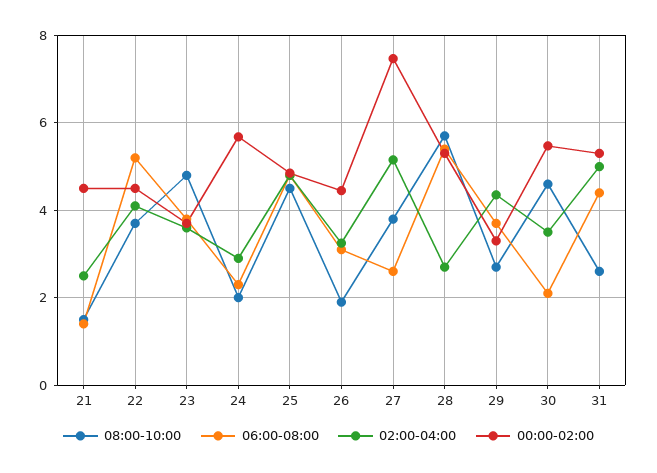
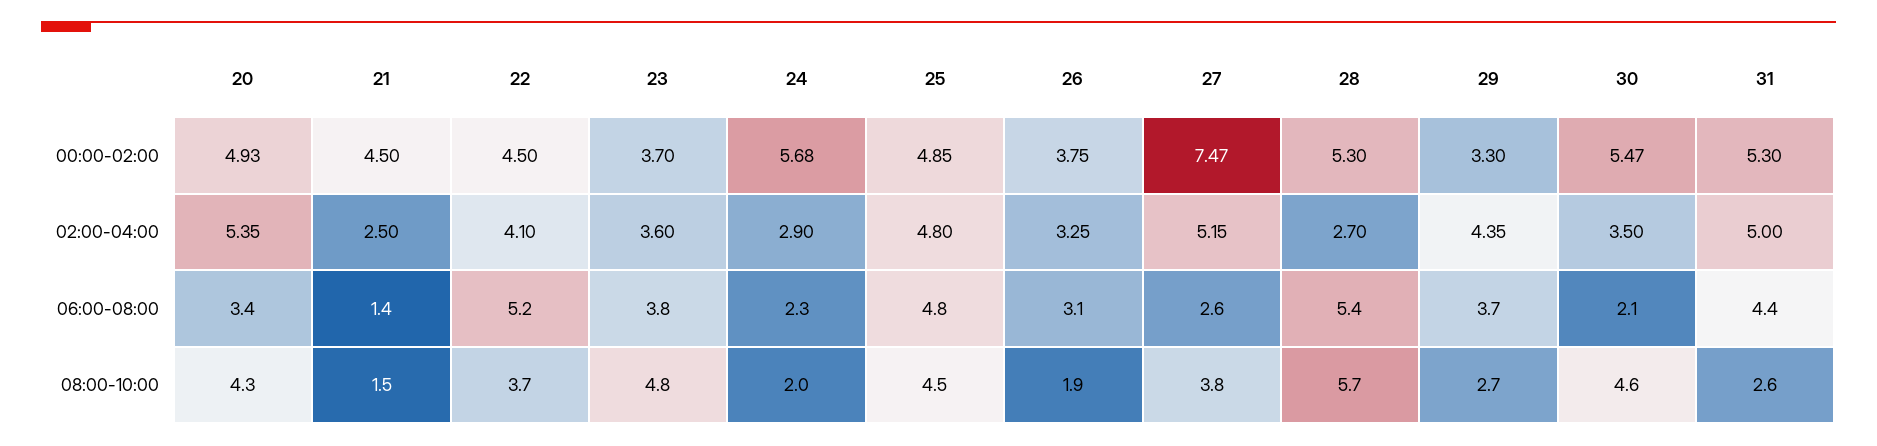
  {
    "08:00-10:00": {
      "21": 1.5,
      "22": 3.7,
      "23": 4.8,
      "24": 2,
      "25": 4.5,
      "26": 1.9,
      "27": 3.8,
      "28": 5.7,
      "29": 2.7,
      "30": 4.6,
-     "31": 2.6
+     "31": 2.6,
+     "20": 4.3
    },
    "06:00-08:00": {
      "21": 1.4,
      "22": 5.2,
      "23": 3.8,
      "24": 2.3,
      "25": 4.8,
      "26": 3.1,
      "27": 2.6,
      "28": 5.4,
      "29": 3.7,
      "30": 2.1,
-     "31": 4.4
+     "31": 4.4,
+     "20": 3.4
    },
    "02:00-04:00": {
      "21": 2.5,
      "22": 4.1,
      "23": 3.6,
      "24": 2.9,
      "25": 4.8,
      "26": 3.25,
      "27": 5.15,
      "28": 2.7,
      "29": 4.35,
      "30": 3.5,
-     "31": 5
+     "31": 5,
+     "20": 5.35
    },
    "00:00-02:00": {
      "21": 4.5,
      "22": 4.5,
      "23": 3.7,
      "24": 5.68,
      "25": 4.85,
-     "26": 4.4,
+     "26": 3.75,
      "27": 7.47,
      "28": 5.3,
      "29": 3.3,
      "30": 5.47,
-     "31": 5.3
+     "31": 5.3,
+     "20": 4.93
    }
  }

